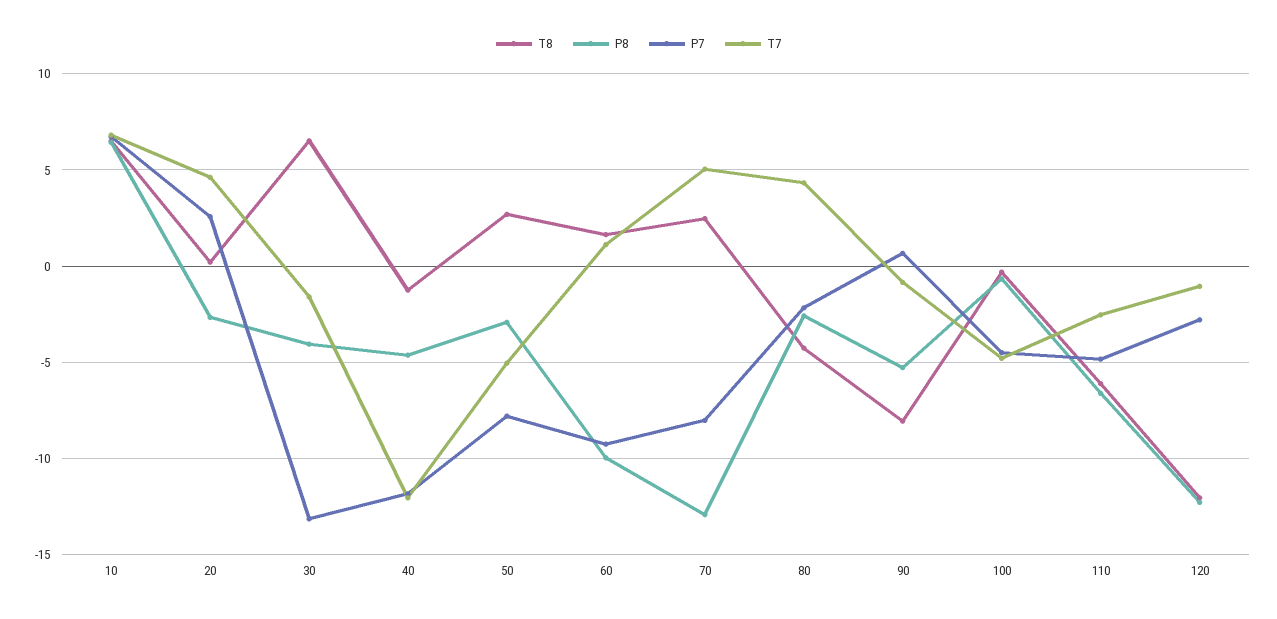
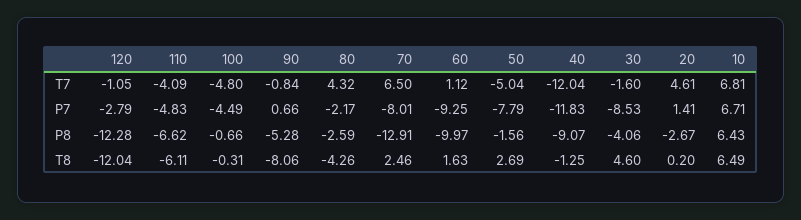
  {
    "T8": {
      "10": 6.49,
      "20": 0.2,
-     "30": 6.5,
+     "30": 4.6,
      "40": -1.25,
      "50": 2.69,
      "60": 1.63,
      "70": 2.46,
      "80": -4.26,
      "90": -8.06,
      "100": -0.31,
      "110": -6.11,
      "120": -12.04
    },
    "P8": {
      "10": 6.43,
      "20": -2.67,
      "30": -4.06,
-     "40": -4.5,
+     "40": -9.07,
-     "50": -3,
+     "50": -1.56,
      "60": -9.97,
      "70": -12.91,
      "80": -2.59,
      "90": -5.28,
      "100": -0.66,
      "110": -6.62,
      "120": -12.28
    },
    "P7": {
      "10": 6.71,
-     "20": 2.5,
+     "20": 1.41,
-     "30": -13,
+     "30": -8.53,
      "40": -11.83,
      "50": -7.79,
      "60": -9.25,
      "70": -8.01,
      "80": -2.17,
      "90": 0.66,
      "100": -4.49,
      "110": -4.83,
      "120": -2.79
    },
    "T7": {
      "10": 6.81,
      "20": 4.61,
      "30": -1.6,
      "40": -12.04,
      "50": -5.04,
      "60": 1.12,
-     "70": 5,
+     "70": 6.5,
      "80": 4.32,
      "90": -0.84,
      "100": -4.8,
-     "110": -2.5,
+     "110": -4.09,
      "120": -1.05
    }
  }

